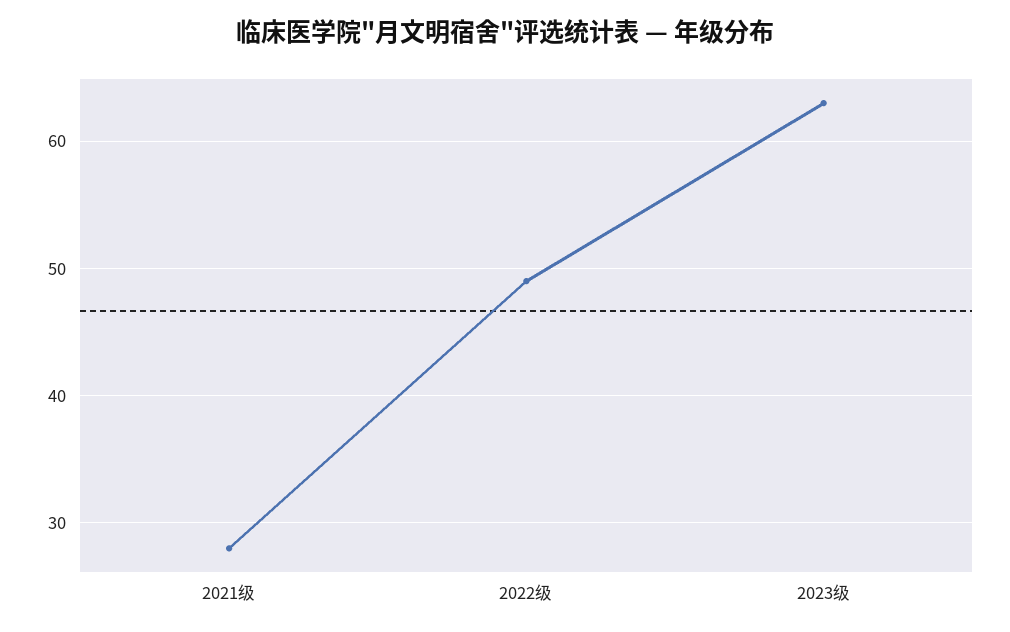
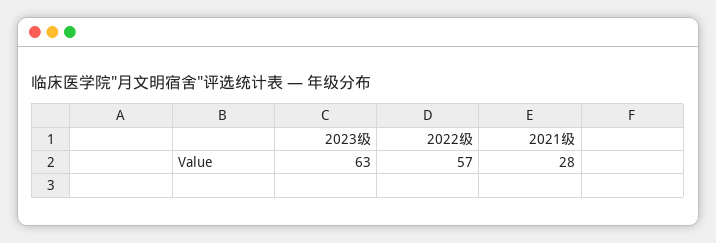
  {
    "2021级": 28,
-   "2022级": 49,
+   "2022级": 57,
    "2023级": 63
  }

